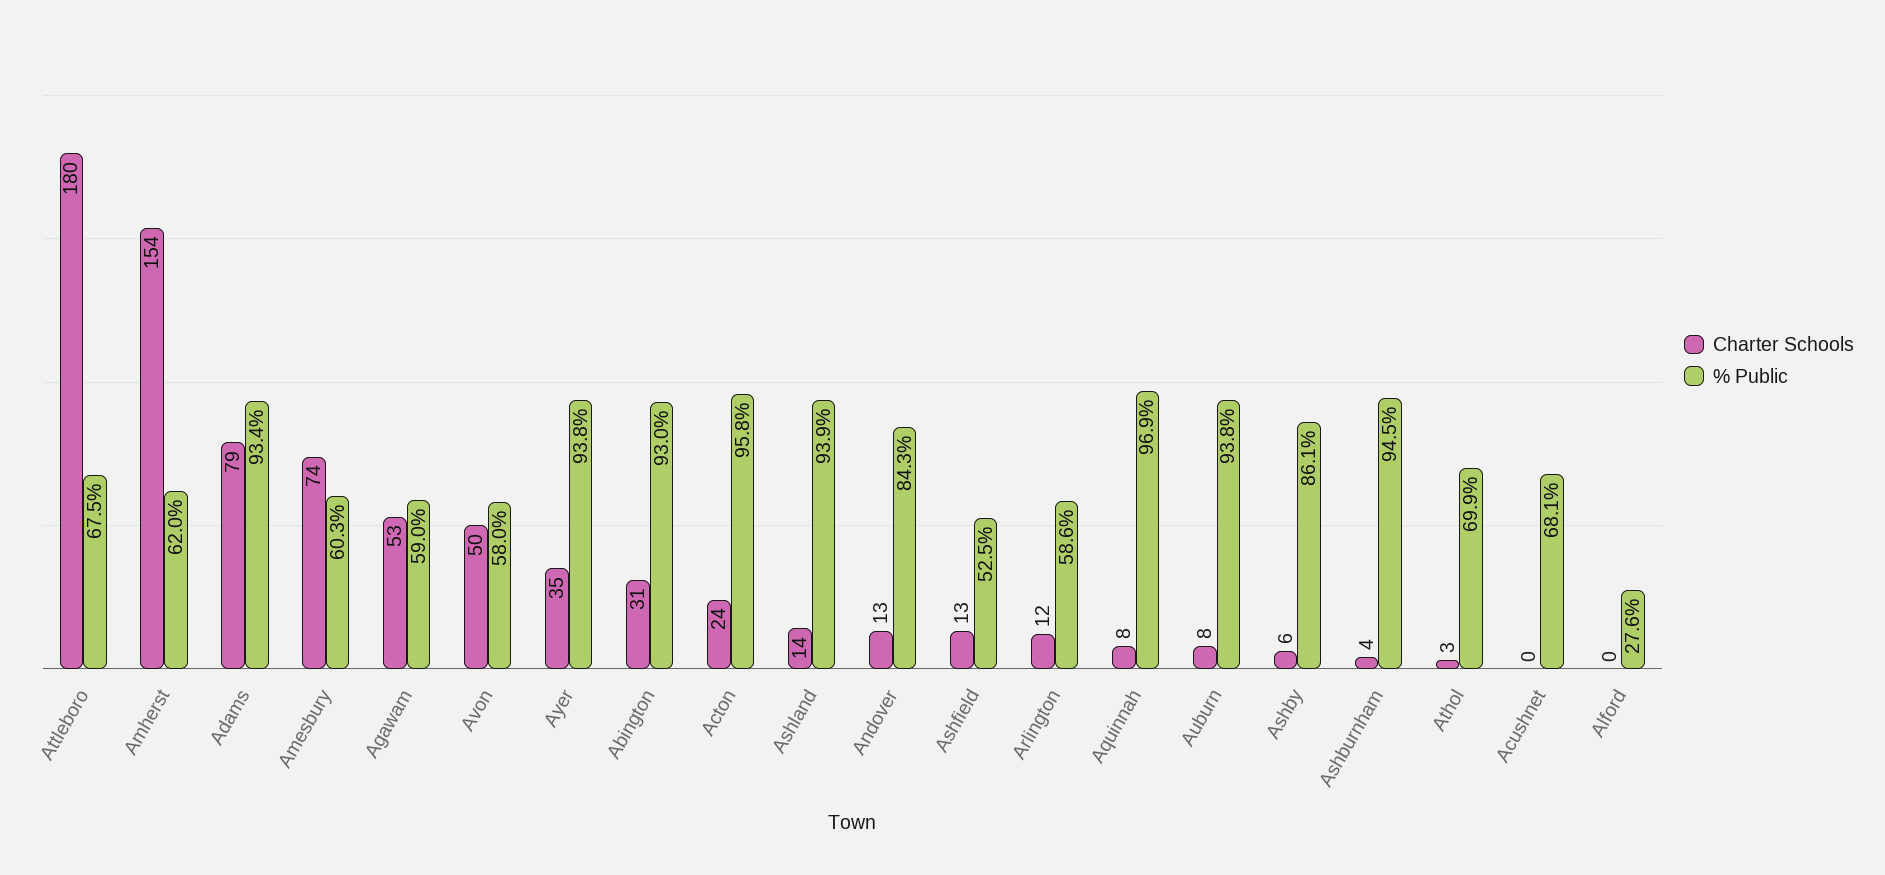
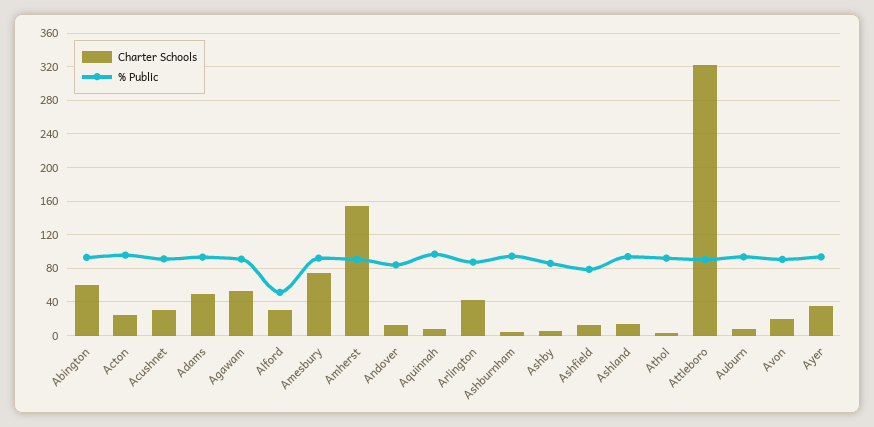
  {
    "Charter Schools": {
-     "Attleboro": 180,
+     "Attleboro": 320,
      "Amherst": 154,
-     "Adams": 79,
+     "Adams": 50,
      "Amesbury": 74,
      "Agawam": 53,
-     "Avon": 50,
+     "Avon": 20,
      "Ayer": 35,
-     "Abington": 31,
+     "Abington": 60,
      "Acton": 24,
      "Ashland": 14,
      "Andover": 13,
      "Ashfield": 13,
-     "Arlington": 12,
+     "Arlington": 40,
      "Aquinnah": 8,
      "Auburn": 8,
      "Ashby": 6,
      "Ashburnham": 4,
      "Athol": 3,
-     "Acushnet": 0,
+     "Acushnet": 30,
-     "Alford": 0
+     "Alford": 30
    },
    "% Public": {
-     "Attleboro": 67.5,
+     "Attleboro": 90,
-     "Amherst": 62,
+     "Amherst": 90,
      "Adams": 93.4,
-     "Amesbury": 60.3,
+     "Amesbury": 90,
-     "Agawam": 59,
+     "Agawam": 90,
-     "Avon": 58,
+     "Avon": 90,
      "Ayer": 93.8,
      "Abington": 93,
      "Acton": 95.8,
      "Ashland": 93.9,
      "Andover": 84.3,
-     "Ashfield": 52.5,
+     "Ashfield": 80,
-     "Arlington": 58.6,
+     "Arlington": 90,
      "Aquinnah": 96.9,
      "Auburn": 93.8,
      "Ashby": 86.1,
      "Ashburnham": 94.5,
-     "Athol": 69.9,
+     "Athol": 90,
-     "Acushnet": 68.1,
+     "Acushnet": 90,
-     "Alford": 27.6
+     "Alford": 50
    }
  }

